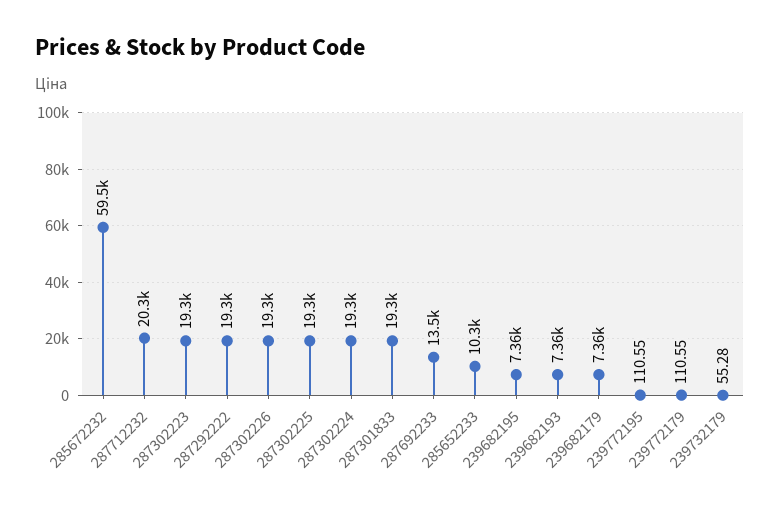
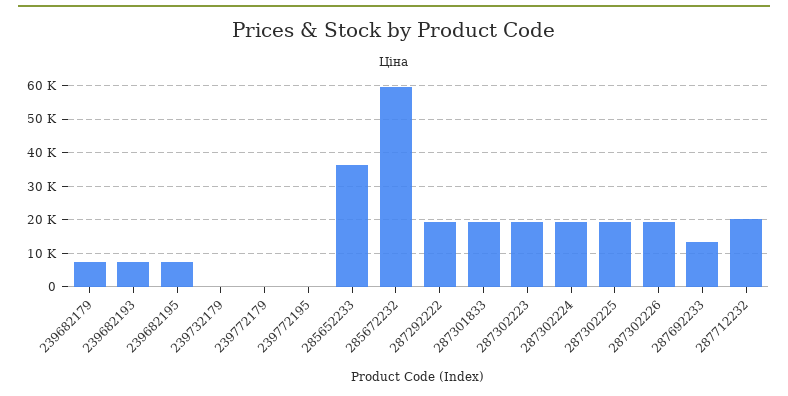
  {
    "285672232": 59500,
    "287712232": 20300,
    "287302223": 19300,
    "287292222": 19300,
    "287302226": 19300,
    "287302225": 19300,
    "287302224": 19300,
    "287301833": 19300,
    "287692233": 13500,
-   "285652233": 10300,
+   "285652233": 36000,
    "239682195": 7360,
    "239682193": 7360,
    "239682179": 7360,
    "239772195": 110.55,
    "239772179": 110.55,
    "239732179": 55.28
  }

